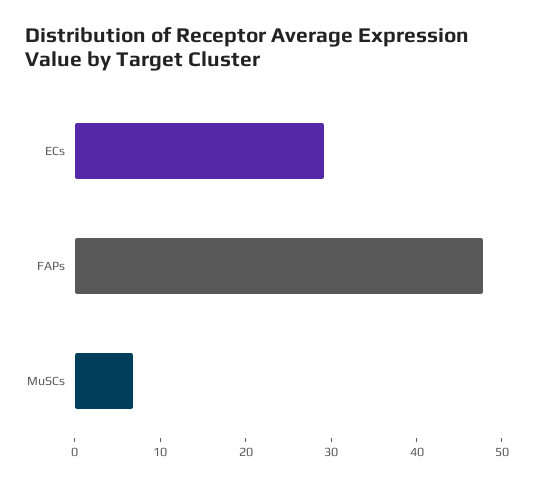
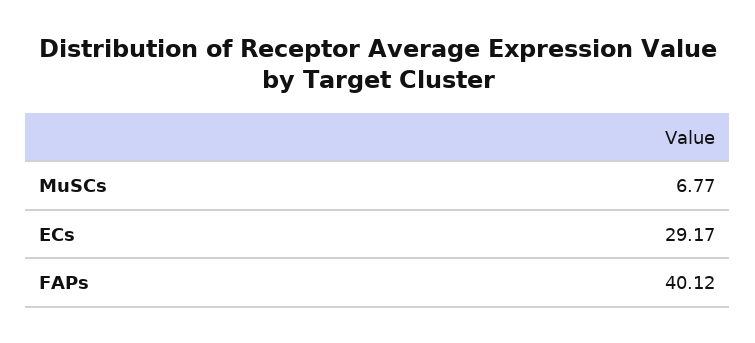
  {
    "ECs": 29.17,
-   "FAPs": 48,
+   "FAPs": 40.12,
    "MuSCs": 6.77
  }

